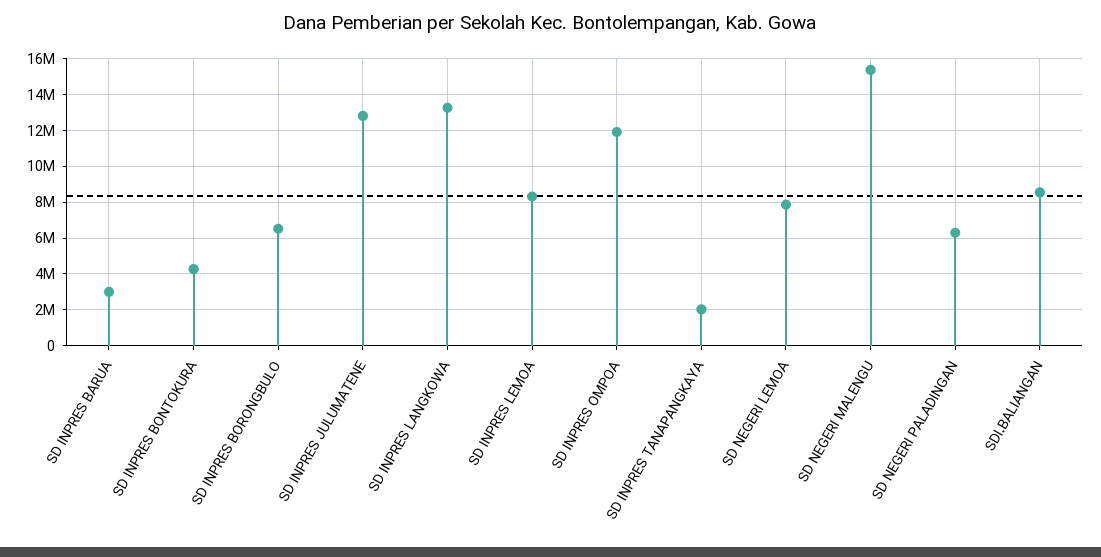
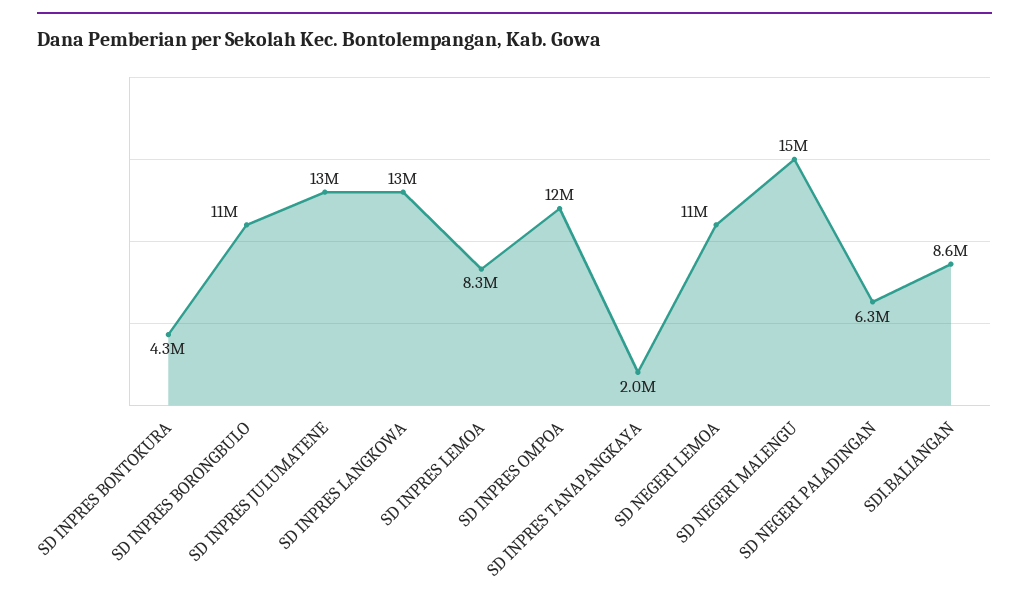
  {
-   "SD INPRES BARUA": 3000000,
    "SD INPRES BONTOKURA": 4300000,
-   "SD INPRES BORONGBULO": 6500000,
+   "SD INPRES BORONGBULO": 11000000,
    "SD INPRES JULUMATENE": 13000000,
    "SD INPRES LANGKOWA": 13000000,
    "SD INPRES LEMOA": 8300000,
    "SD INPRES OMPOA": 12000000,
    "SD INPRES TANAPANGKAYA": 2000000,
-   "SD NEGERI LEMOA": 8000000,
+   "SD NEGERI LEMOA": 11000000,
    "SD NEGERI MALENGU": 15000000,
    "SD NEGERI PALADINGAN": 6300000,
    "SDI.BALIANGAN": 8600000
  }

